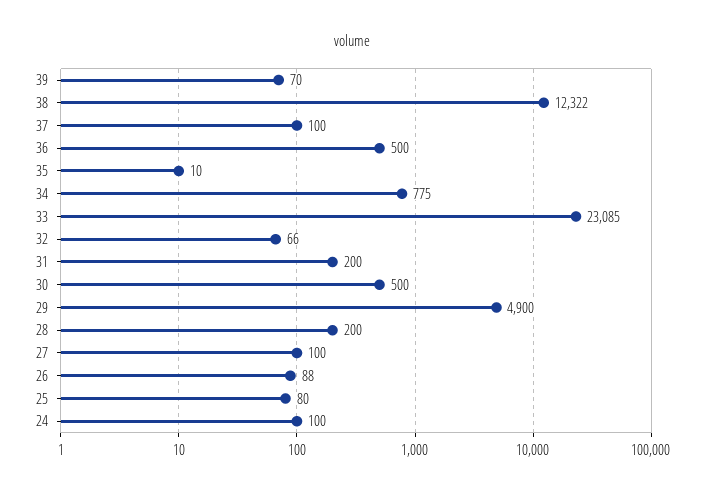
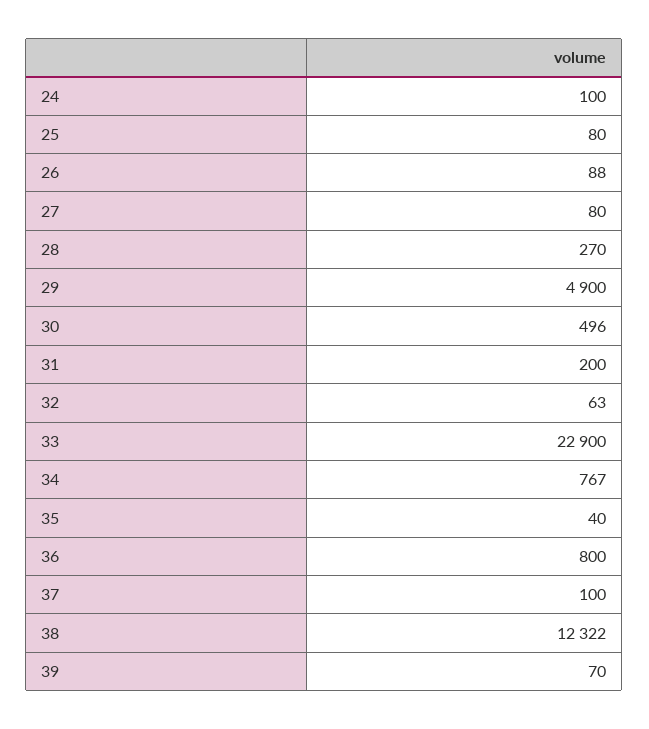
  {
    "39": 70,
    "38": 12322,
    "37": 100,
-   "36": 500,
+   "36": 800,
-   "35": 10,
+   "35": 40,
-   "34": 775,
+   "34": 767,
-   "33": 23085,
+   "33": 22900,
-   "32": 66,
+   "32": 63,
    "31": 200,
-   "30": 500,
+   "30": 496,
    "29": 4900,
-   "28": 200,
+   "28": 270,
-   "27": 100,
+   "27": 80,
    "26": 88,
    "25": 80,
    "24": 100
  }

